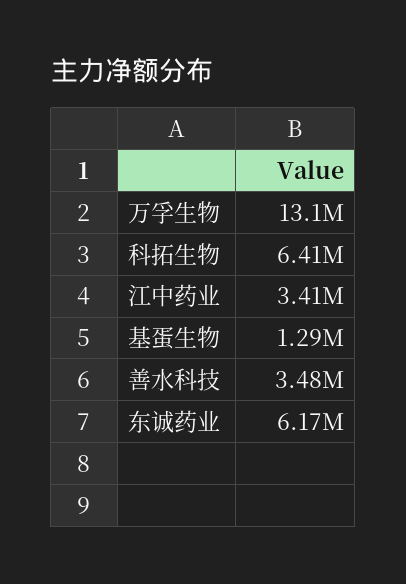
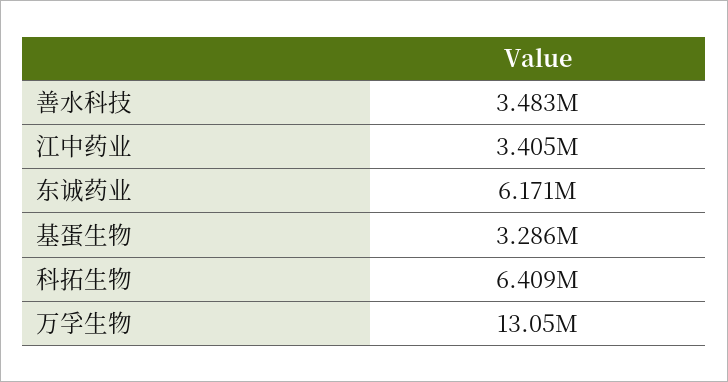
  {
    "万孚生物": 13050000,
    "科拓生物": 6409000,
    "江中药业": 3405000,
-   "基蛋生物": 1290000,
+   "基蛋生物": 3286000,
    "善水科技": 3483000,
    "东诚药业": 6171000
  }

